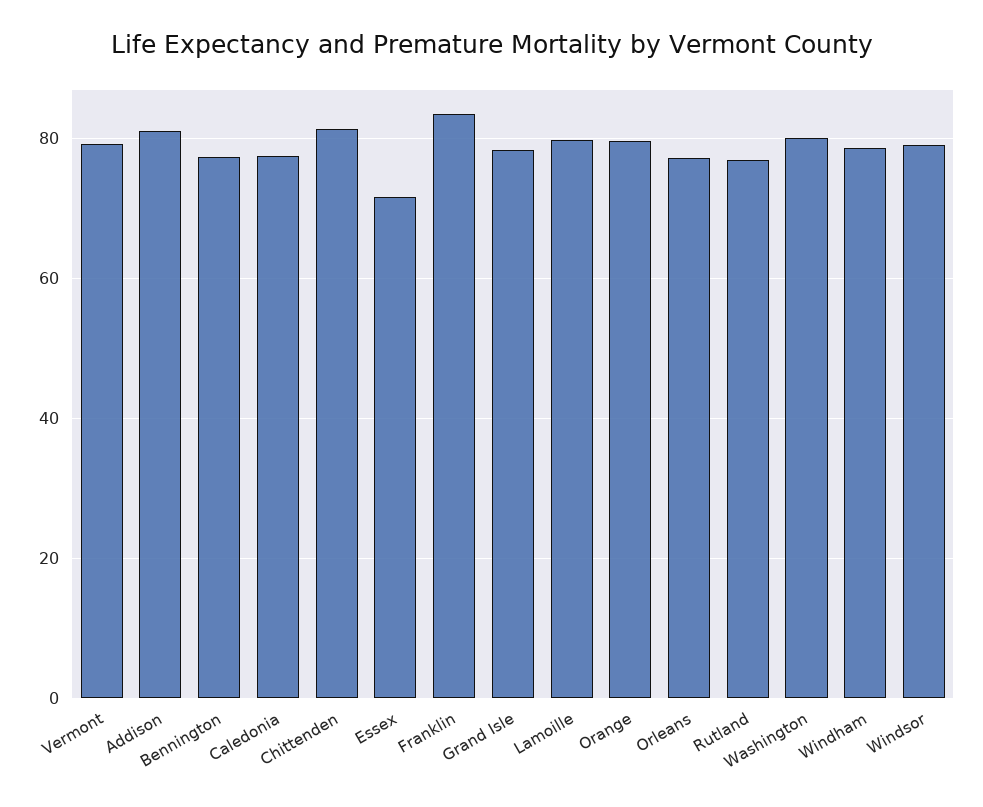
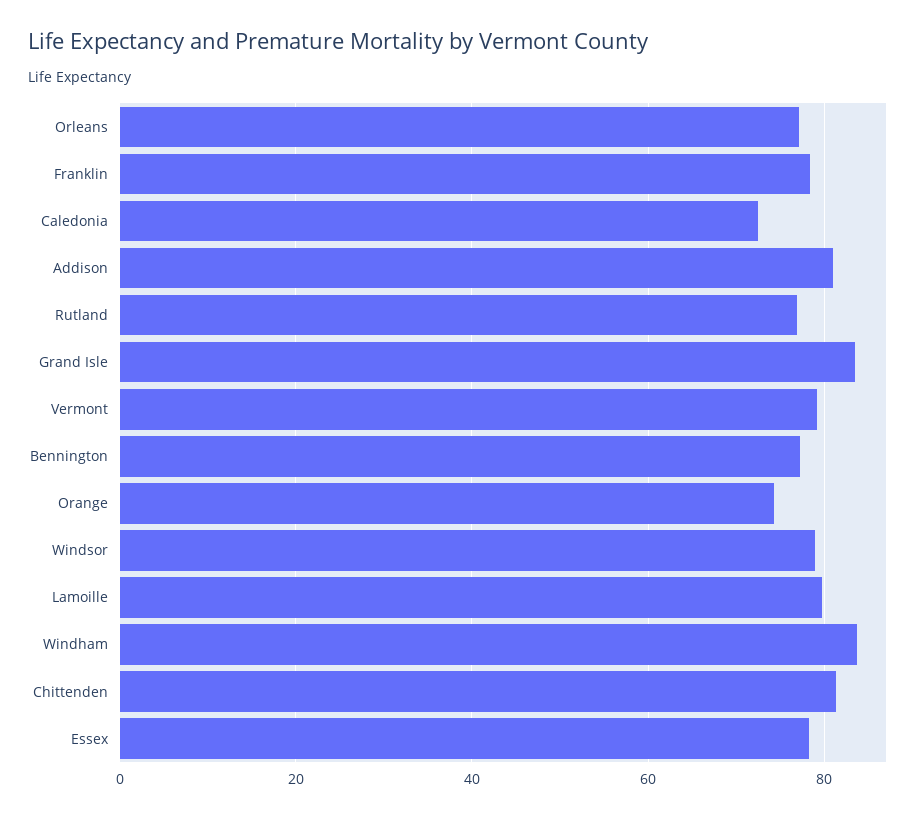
  {
    "Vermont": 80,
    "Addison": 82,
    "Bennington": 78,
-   "Caledonia": 78,
+   "Caledonia": 72,
    "Chittenden": 82,
-   "Essex": 72,
+   "Essex": 78,
-   "Franklin": 84,
+   "Franklin": 78,
-   "Grand Isle": 78,
+   "Grand Isle": 84,
    "Lamoille": 80,
-   "Orange": 80,
+   "Orange": 74,
    "Orleans": 78,
    "Rutland": 76,
-   "Washington": 80,
-   "Windham": 78,
+   "Windham": 84,
    "Windsor": 78
  }

